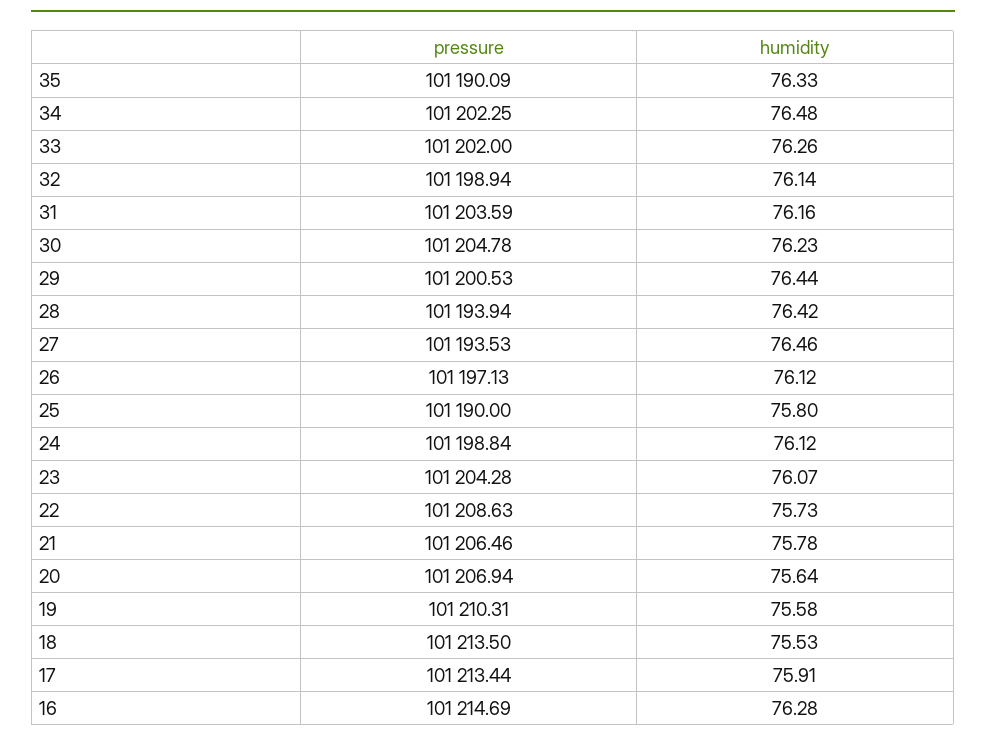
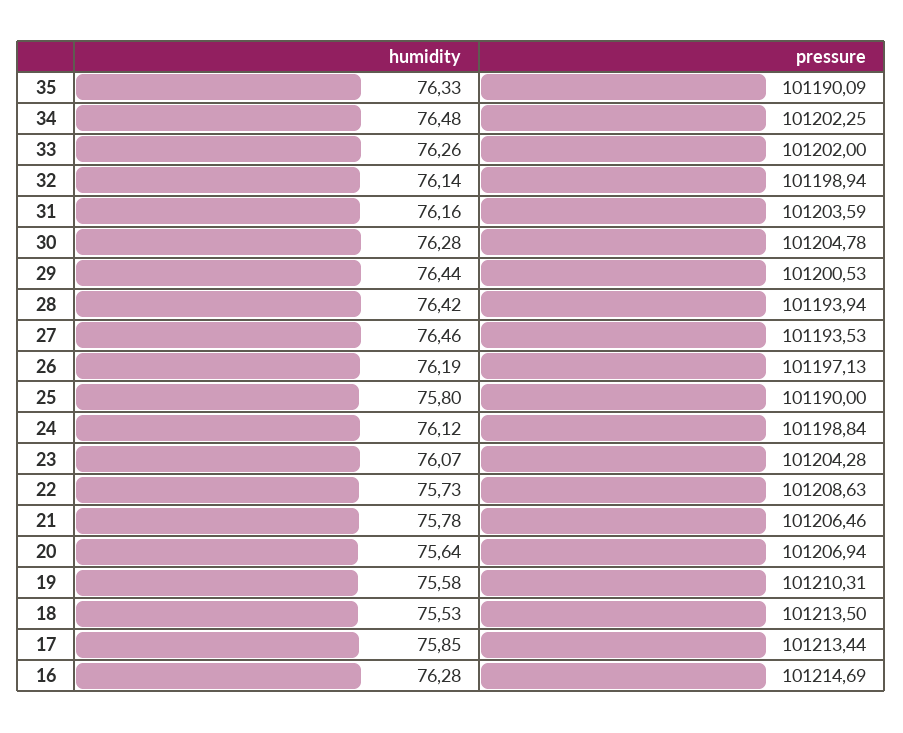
  {
    "pressure": {
      "35": 101190.09,
      "34": 101202.25,
      "33": 101202,
      "32": 101198.94,
      "31": 101203.59,
      "30": 101204.78,
      "29": 101200.53,
      "28": 101193.94,
      "27": 101193.53,
      "26": 101197.13,
      "25": 101190,
      "24": 101198.84,
      "23": 101204.28,
      "22": 101208.63,
      "21": 101206.46,
      "20": 101206.94,
      "19": 101210.31,
      "18": 101213.5,
      "17": 101213.44,
      "16": 101214.69
    },
    "humidity": {
      "35": 76.33,
      "34": 76.48,
      "33": 76.26,
      "32": 76.14,
      "31": 76.16,
-     "30": 76.23,
+     "30": 76.28,
      "29": 76.44,
      "28": 76.42,
      "27": 76.46,
-     "26": 76.12,
+     "26": 76.19,
      "25": 75.8,
      "24": 76.12,
      "23": 76.07,
      "22": 75.73,
      "21": 75.78,
      "20": 75.64,
      "19": 75.58,
      "18": 75.53,
-     "17": 75.91,
+     "17": 75.85,
      "16": 76.28
    }
  }

